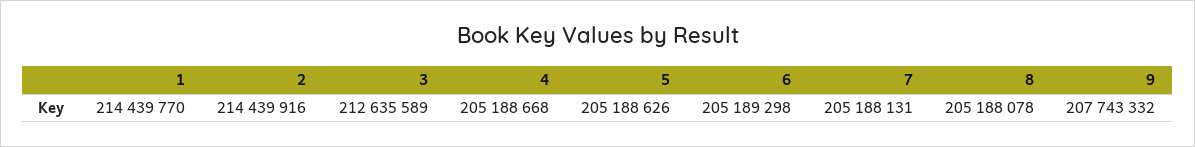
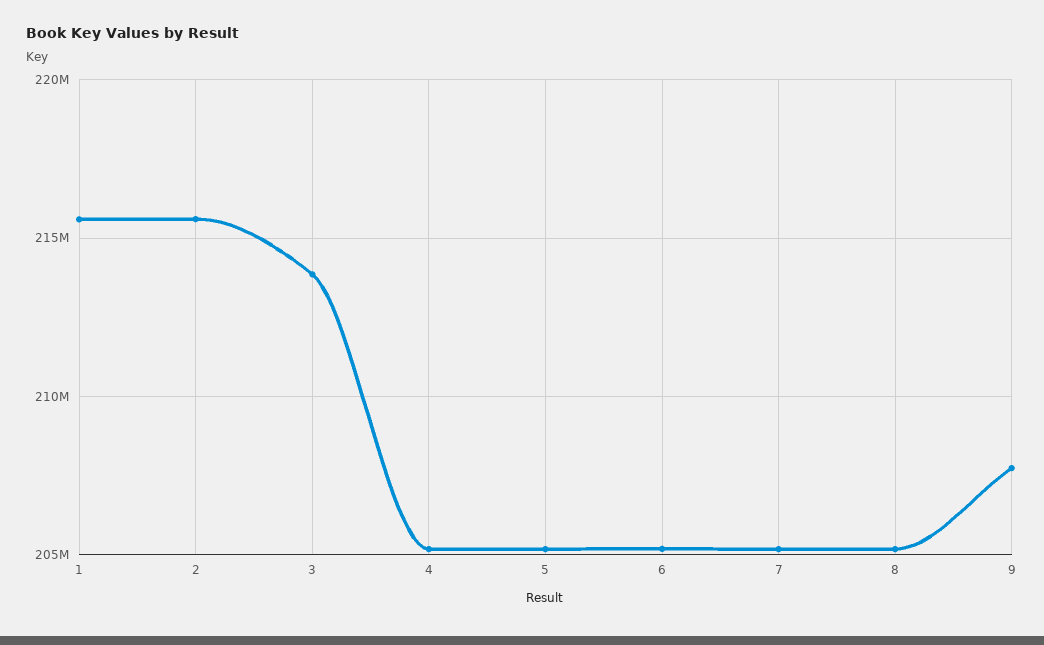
  {
-   "1": 214439770,
+   "1": 215500000,
-   "2": 214439916,
+   "2": 215500000,
-   "3": 212635589,
+   "3": 214000000,
    "4": 205188668,
    "5": 205188626,
    "6": 205189298,
    "7": 205188131,
    "8": 205188078,
    "9": 207743332
  }

